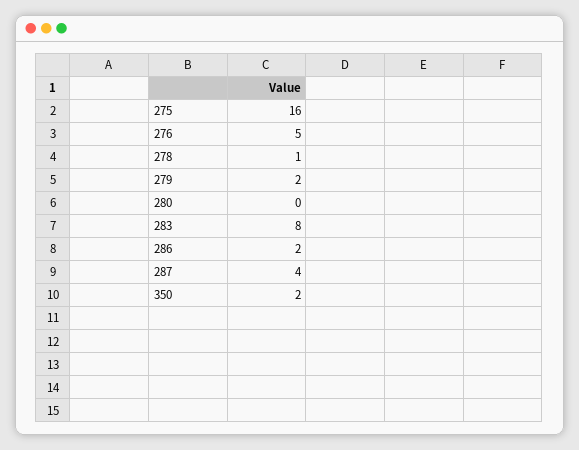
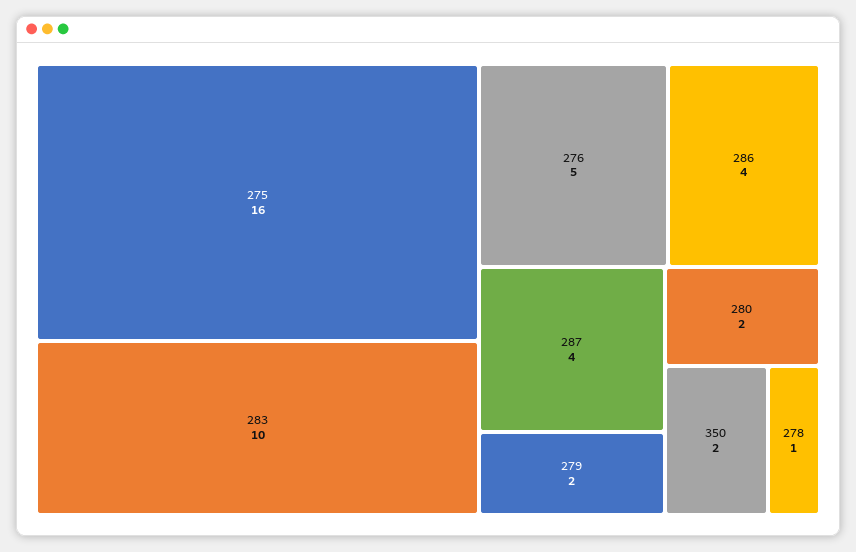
  {
    "275": 16,
    "276": 5,
    "278": 1,
    "279": 2,
-   "280": 0,
+   "280": 2,
-   "283": 8,
+   "283": 10,
-   "286": 2,
+   "286": 4,
    "287": 4,
    "350": 2
  }

